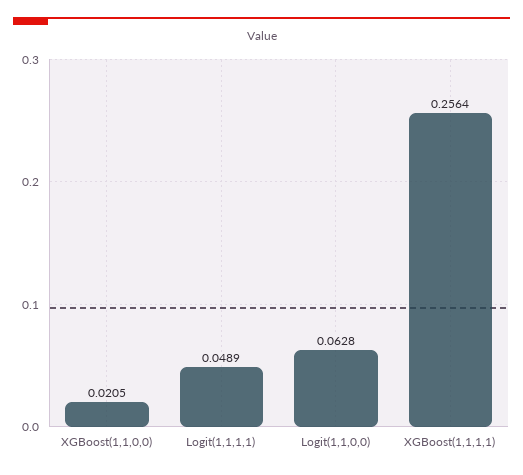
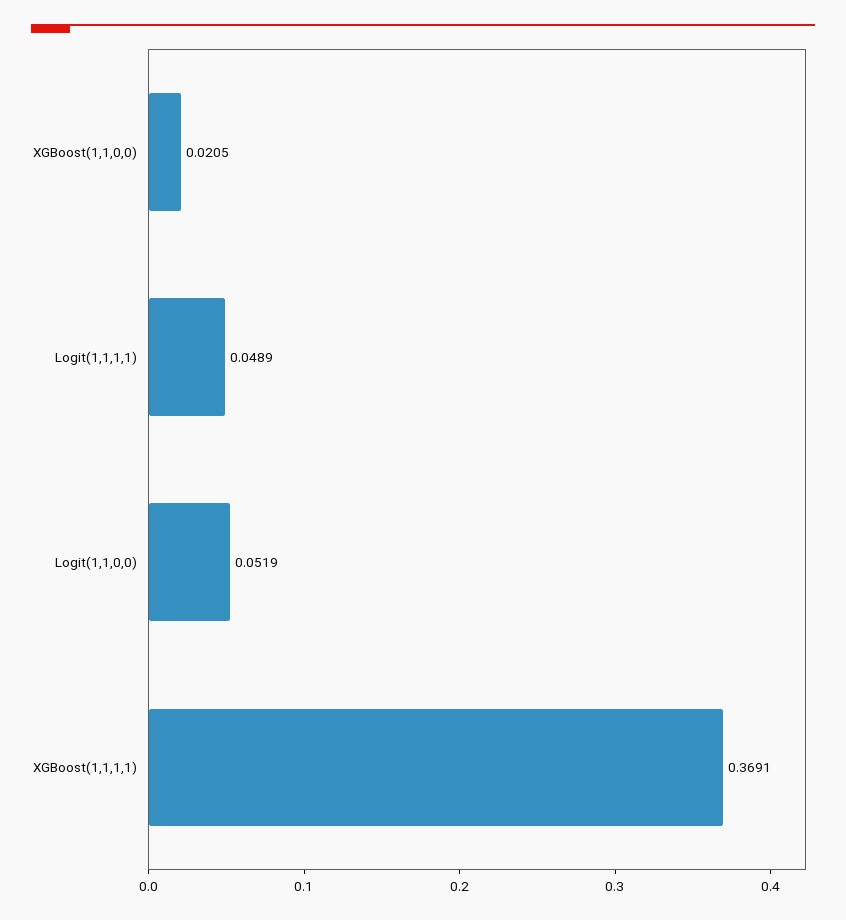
  {
    "XGBoost(1,1,0,0)": 0.0205,
    "Logit(1,1,1,1)": 0.0489,
-   "Logit(1,1,0,0)": 0.0628,
+   "Logit(1,1,0,0)": 0.0519,
-   "XGBoost(1,1,1,1)": 0.2564
+   "XGBoost(1,1,1,1)": 0.3691
  }

